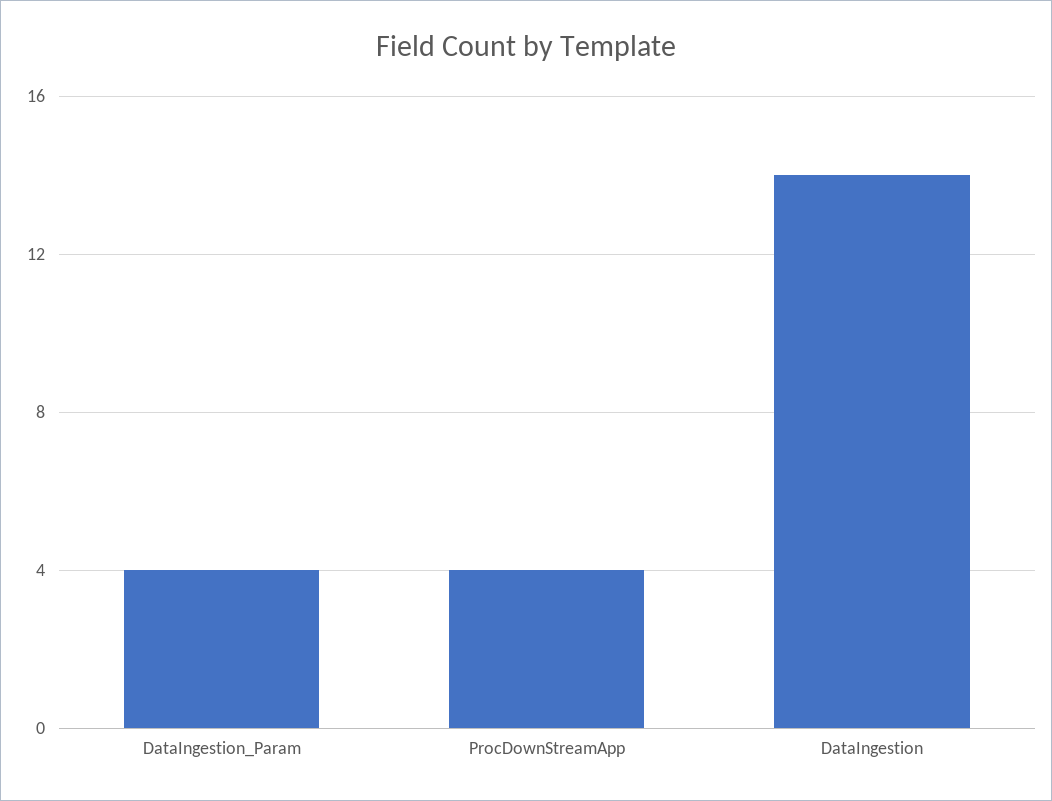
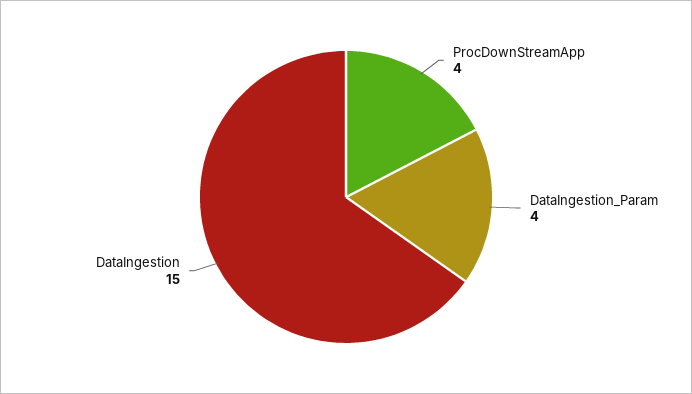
  {
    "DataIngestion_Param": 4,
    "ProcDownStreamApp": 4,
-   "DataIngestion": 14
+   "DataIngestion": 15
  }

